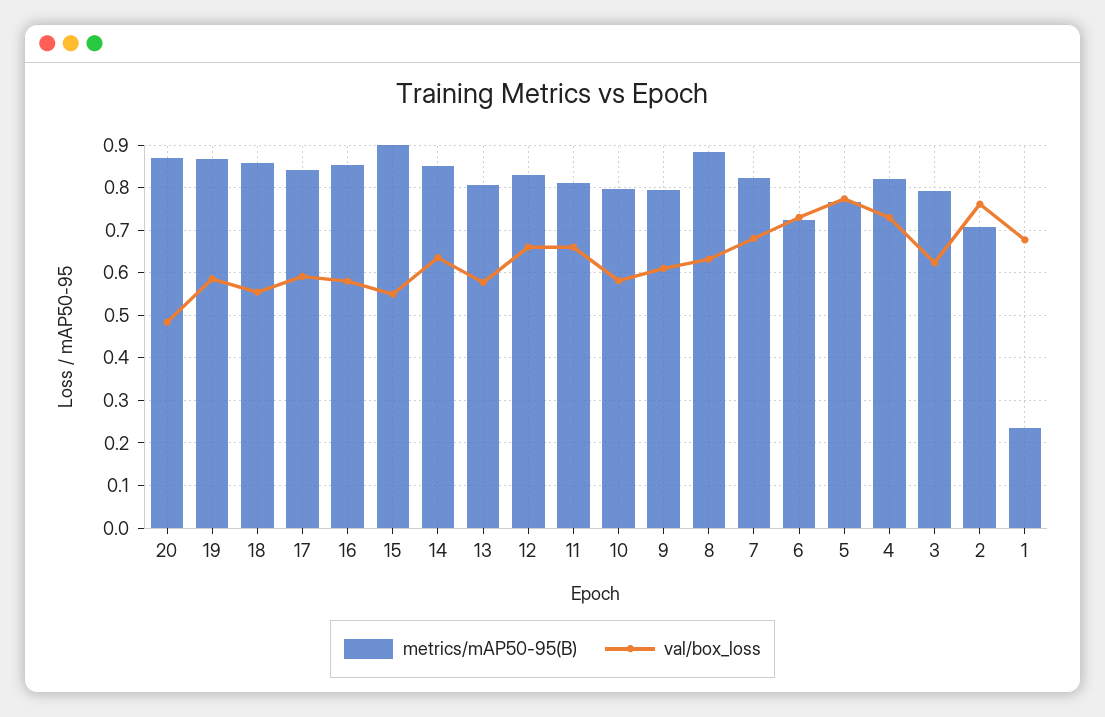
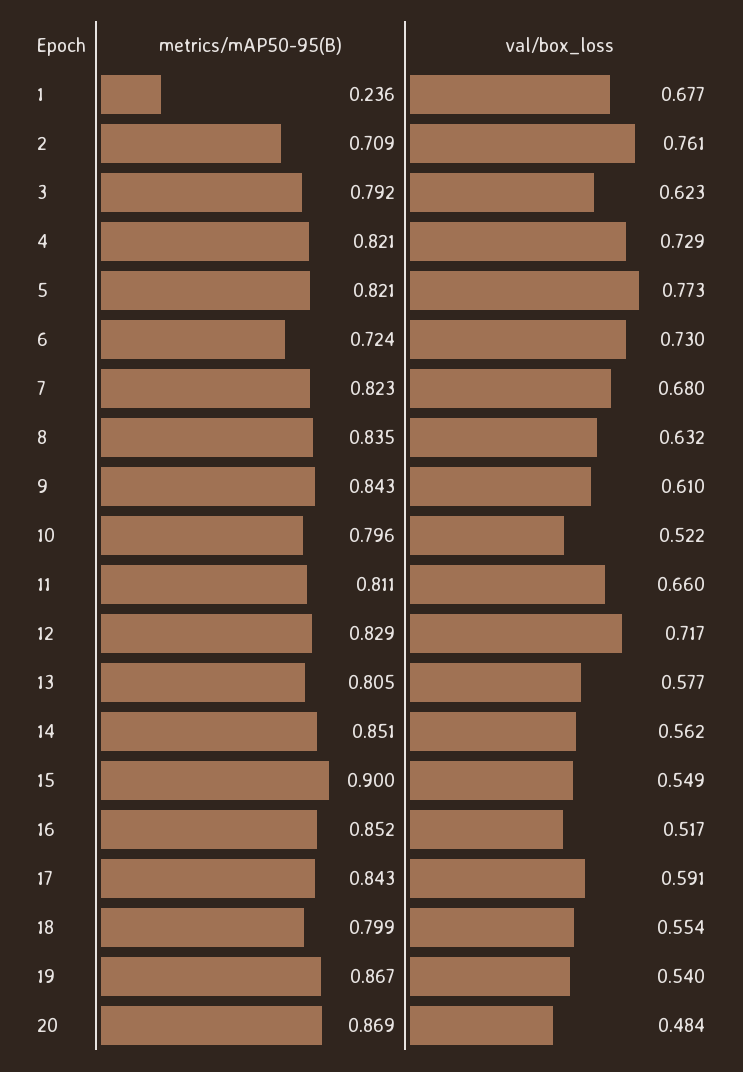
  {
    "metrics/mAP50-95(B)": {
      "20": 0.869,
      "19": 0.867,
-     "18": 0.86,
+     "18": 0.799,
      "17": 0.843,
      "16": 0.852,
      "15": 0.9,
      "14": 0.851,
      "13": 0.805,
      "12": 0.829,
      "11": 0.811,
      "10": 0.796,
-     "9": 0.8,
+     "9": 0.843,
-     "8": 0.88,
+     "8": 0.835,
      "7": 0.823,
      "6": 0.724,
-     "5": 0.76,
+     "5": 0.821,
      "4": 0.821,
      "3": 0.792,
      "2": 0.709,
      "1": 0.236
    },
    "val/box_loss": {
      "20": 0.484,
-     "19": 0.58,
+     "19": 0.54,
      "18": 0.554,
      "17": 0.591,
-     "16": 0.58,
+     "16": 0.517,
      "15": 0.549,
-     "14": 0.64,
+     "14": 0.562,
      "13": 0.577,
-     "12": 0.66,
+     "12": 0.717,
      "11": 0.66,
-     "10": 0.58,
+     "10": 0.522,
      "9": 0.61,
      "8": 0.632,
      "7": 0.68,
      "6": 0.73,
      "5": 0.773,
      "4": 0.729,
      "3": 0.623,
      "2": 0.761,
      "1": 0.677
    }
  }

